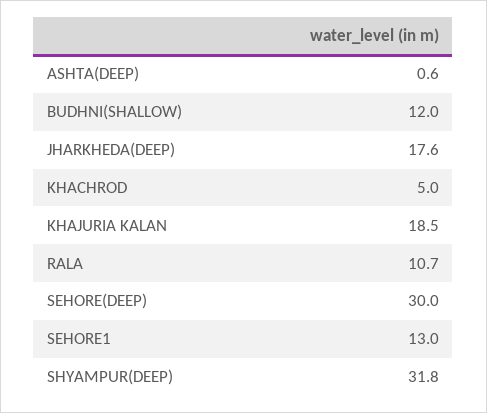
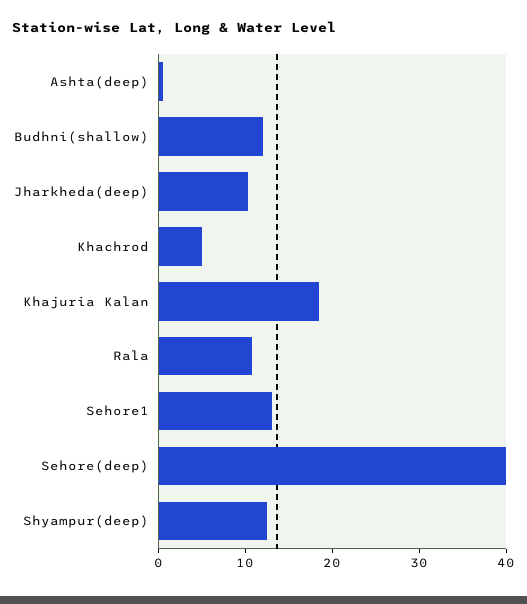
  {
    "ASHTA(DEEP)": 0.6,
    "BUDHNI(SHALLOW)": 12,
-   "JHARKHEDA(DEEP)": 17.6,
+   "JHARKHEDA(DEEP)": 10,
    "KHACHROD": 5,
    "KHAJURIA KALAN": 18.5,
    "RALA": 10.7,
-   "SEHORE(DEEP)": 30,
+   "SEHORE(DEEP)": 40,
    "SEHORE1": 13,
-   "SHYAMPUR(DEEP)": 31.8
+   "SHYAMPUR(DEEP)": 12
  }

